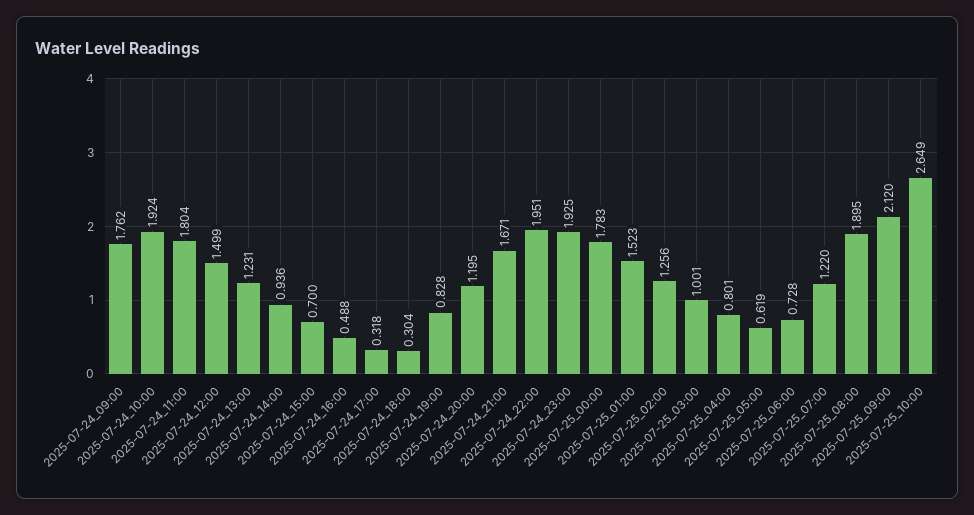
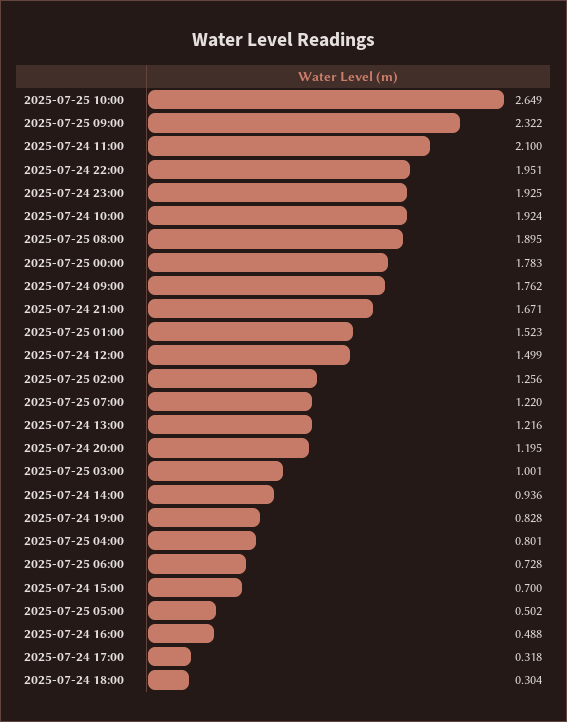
  {
    "2025-07-24_09:00": 1.762,
    "2025-07-24_10:00": 1.924,
-   "2025-07-24_11:00": 1.804,
+   "2025-07-24_11:00": 2.1,
    "2025-07-24_12:00": 1.499,
-   "2025-07-24_13:00": 1.231,
+   "2025-07-24_13:00": 1.216,
    "2025-07-24_14:00": 0.936,
    "2025-07-24_15:00": 0.7,
    "2025-07-24_16:00": 0.488,
    "2025-07-24_17:00": 0.318,
    "2025-07-24_18:00": 0.304,
    "2025-07-24_19:00": 0.828,
    "2025-07-24_20:00": 1.195,
    "2025-07-24_21:00": 1.671,
    "2025-07-24_22:00": 1.951,
    "2025-07-24_23:00": 1.925,
    "2025-07-25_00:00": 1.783,
    "2025-07-25_01:00": 1.523,
    "2025-07-25_02:00": 1.256,
    "2025-07-25_03:00": 1.001,
    "2025-07-25_04:00": 0.801,
-   "2025-07-25_05:00": 0.619,
+   "2025-07-25_05:00": 0.502,
    "2025-07-25_06:00": 0.728,
    "2025-07-25_07:00": 1.22,
    "2025-07-25_08:00": 1.895,
-   "2025-07-25_09:00": 2.12,
+   "2025-07-25_09:00": 2.322,
    "2025-07-25_10:00": 2.649
  }

